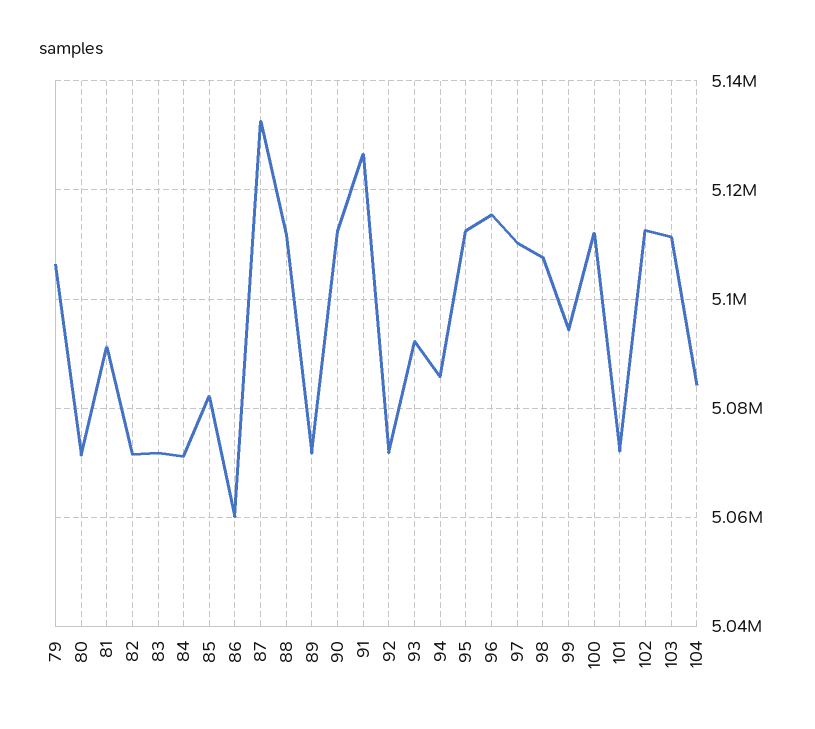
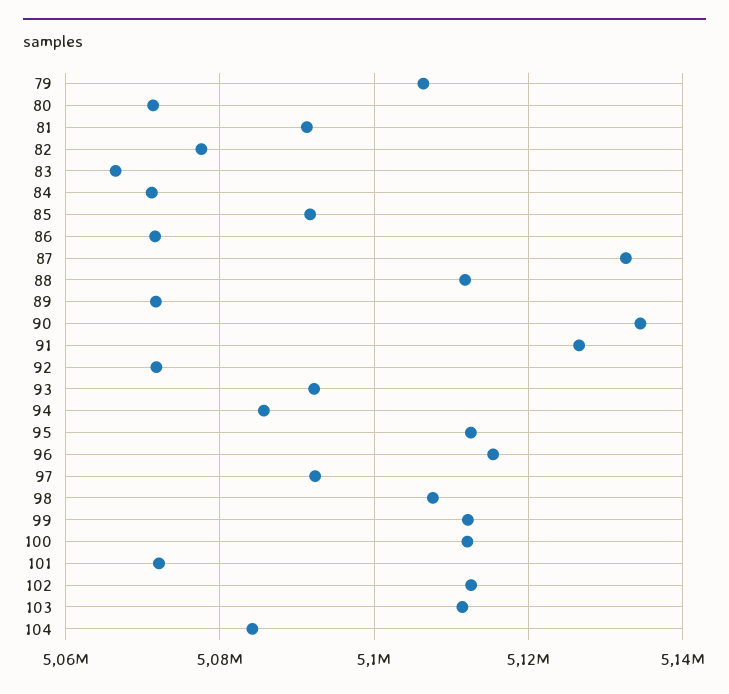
  {
    "79": 5106000,
    "80": 5072000,
    "81": 5092000,
-   "82": 5072000,
+   "82": 5078000,
-   "83": 5072000,
+   "83": 5066000,
    "84": 5072000,
-   "85": 5082000,
+   "85": 5092000,
-   "86": 5060000,
+   "86": 5072000,
    "87": 5132000,
    "88": 5112000,
    "89": 5072000,
-   "90": 5112000,
+   "90": 5134000,
    "91": 5126000,
    "92": 5072000,
    "93": 5092000,
    "94": 5086000,
    "95": 5112000,
    "96": 5116000,
-   "97": 5110000,
+   "97": 5092000,
    "98": 5108000,
-   "99": 5094000,
+   "99": 5112000,
    "100": 5112000,
    "101": 5072000,
    "102": 5112000,
    "103": 5112000,
    "104": 5084000
  }

